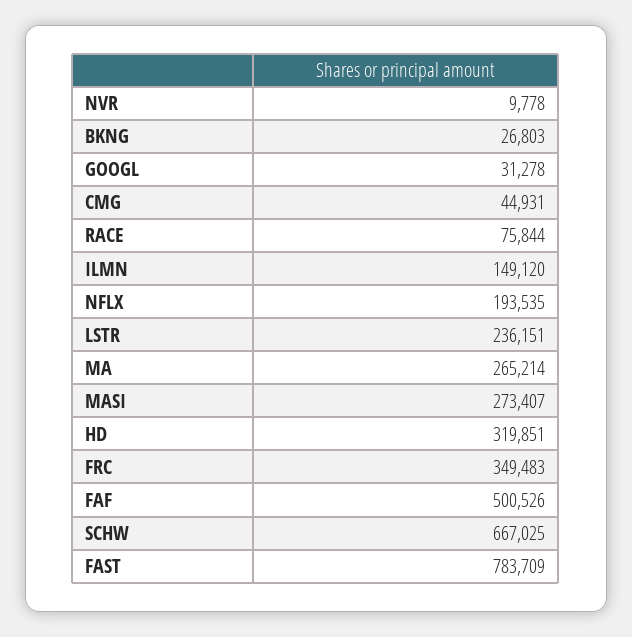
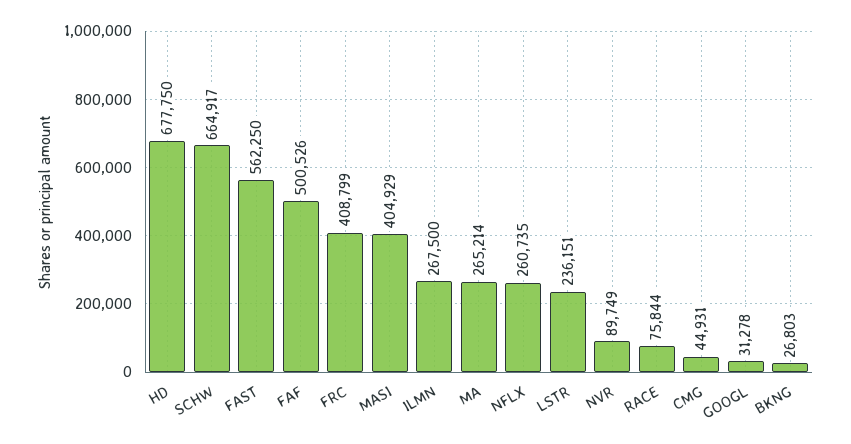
  {
-   "NVR": 9778,
+   "NVR": 89749,
    "BKNG": 26803,
    "GOOGL": 31278,
    "CMG": 44931,
    "RACE": 75844,
-   "ILMN": 149120,
+   "ILMN": 267500,
-   "NFLX": 193535,
+   "NFLX": 260735,
    "LSTR": 236151,
    "MA": 265214,
-   "MASI": 273407,
+   "MASI": 404929,
-   "HD": 319851,
+   "HD": 677750,
-   "FRC": 349483,
+   "FRC": 408799,
    "FAF": 500526,
-   "SCHW": 667025,
+   "SCHW": 664917,
-   "FAST": 783709
+   "FAST": 562250
  }

